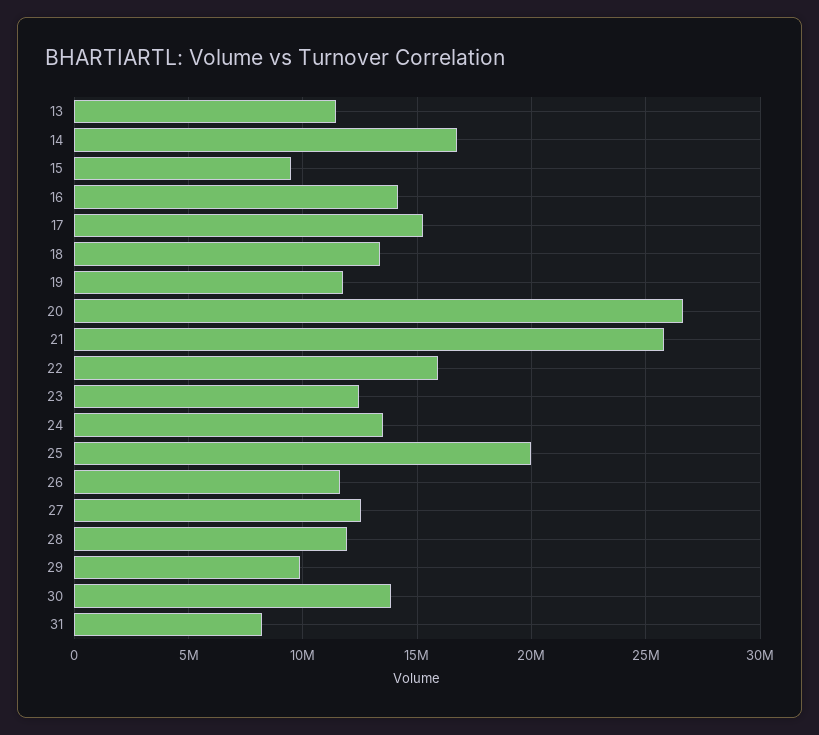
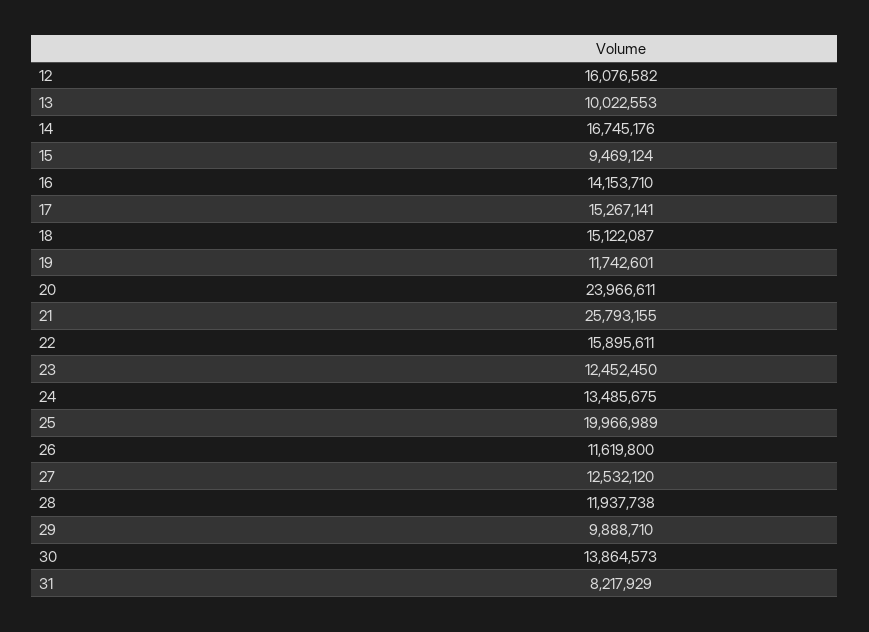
  {
-   "13": 11500000,
+   "13": 10022553,
    "14": 16745176,
    "15": 9469124,
    "16": 14153710,
    "17": 15267141,
-   "18": 13500000,
+   "18": 15122087,
    "19": 11742601,
-   "20": 26500000,
+   "20": 23966611,
    "21": 25793155,
    "22": 15895611,
    "23": 12452450,
    "24": 13485675,
    "25": 19966989,
    "26": 11619800,
    "27": 12532120,
    "28": 11937738,
    "29": 9888710,
    "30": 13864573,
-   "31": 8217929
+   "31": 8217929,
+   "12": 16076582
  }

